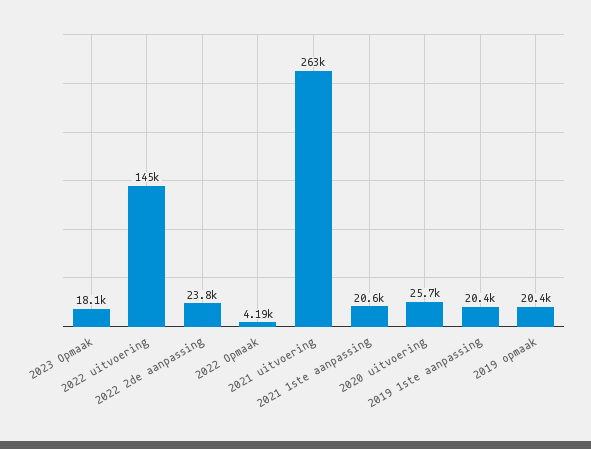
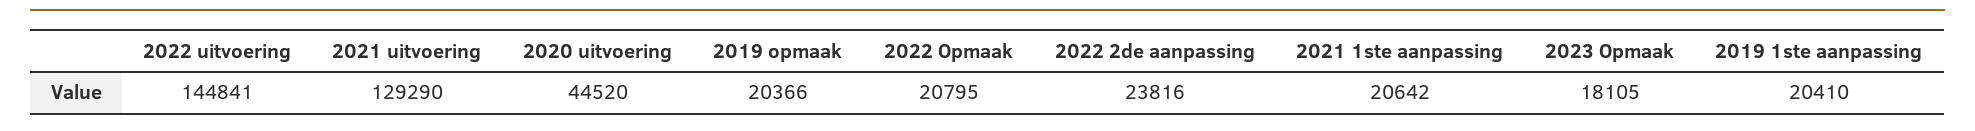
  {
    "2023 Opmaak": 18105,
    "2022 uitvoering": 144841,
    "2022 2de aanpassing": 23816,
-   "2022 Opmaak": 4190,
+   "2022 Opmaak": 20795,
-   "2021 uitvoering": 263000,
+   "2021 uitvoering": 129290,
    "2021 1ste aanpassing": 20642,
-   "2020 uitvoering": 25700,
+   "2020 uitvoering": 44520,
    "2019 1ste aanpassing": 20410,
    "2019 opmaak": 20366
  }

